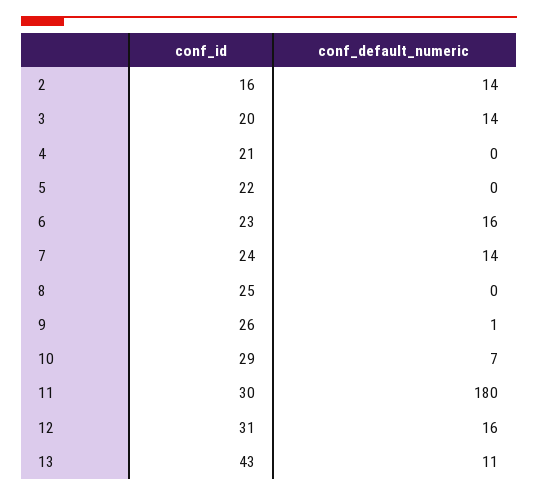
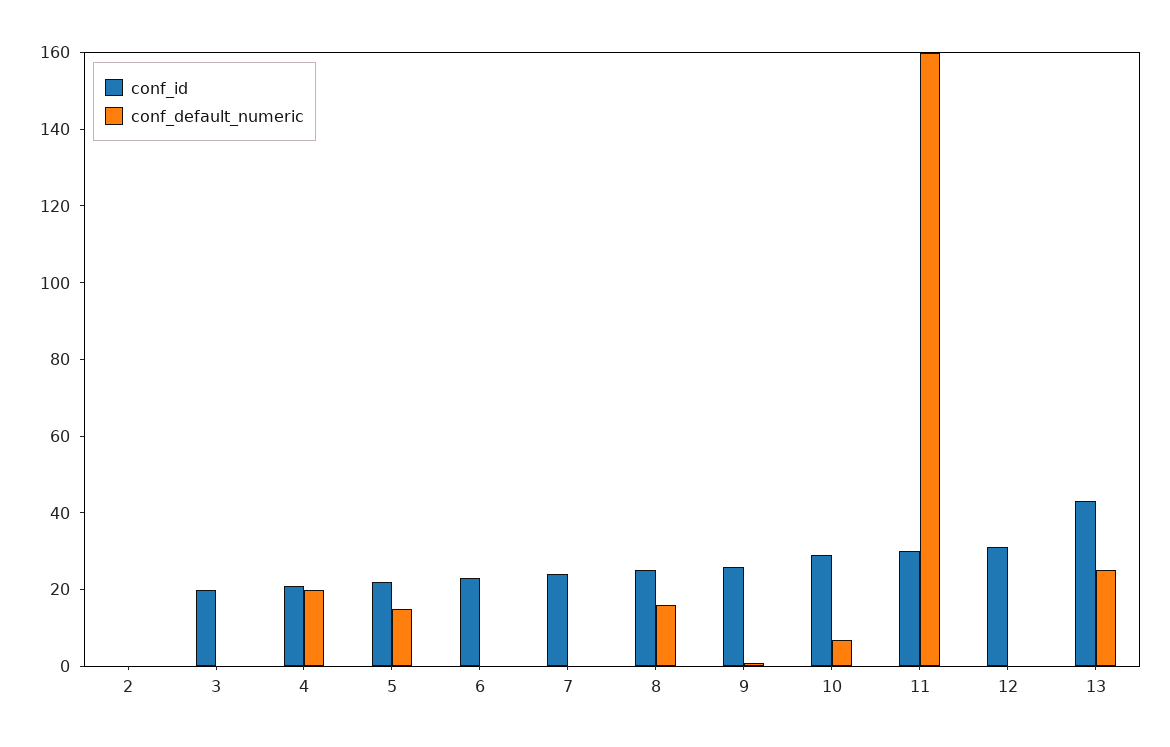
  {
    "conf_id": {
-     "2": 16,
+     "2": 0,
      "3": 20,
      "4": 21,
      "5": 22,
      "6": 23,
      "7": 24,
      "8": 25,
      "9": 26,
      "10": 29,
      "11": 30,
      "12": 31,
      "13": 43
    },
    "conf_default_numeric": {
-     "2": 14,
+     "2": 0,
-     "3": 14,
+     "3": 0,
-     "4": 0,
+     "4": 20,
-     "5": 0,
+     "5": 15,
-     "6": 16,
+     "6": 0,
-     "7": 14,
+     "7": 0,
-     "8": 0,
+     "8": 15,
      "9": 1,
      "10": 7,
-     "11": 180,
+     "11": 160,
-     "12": 16,
+     "12": 0,
-     "13": 11
+     "13": 25
    }
  }

